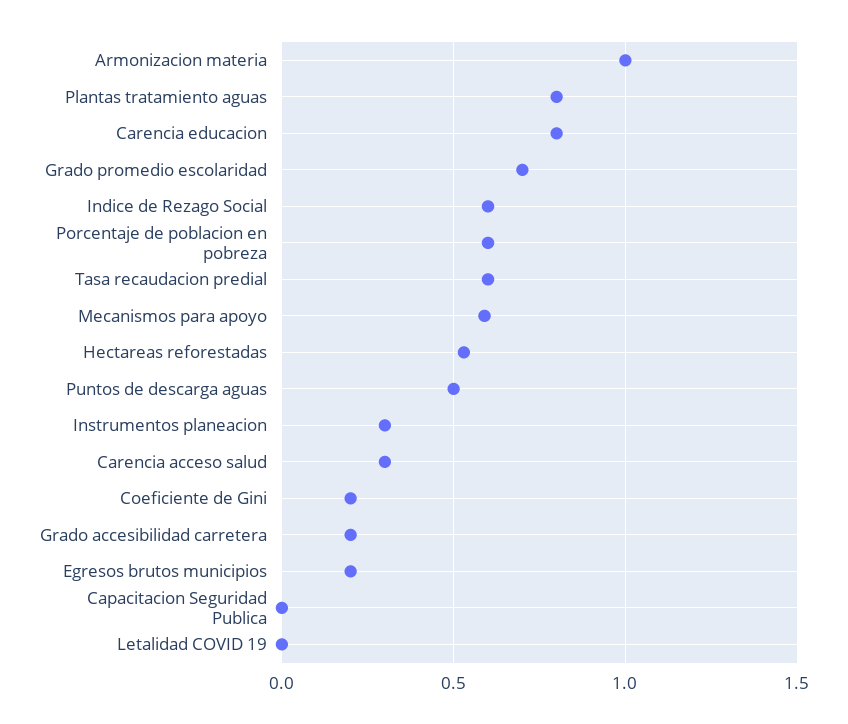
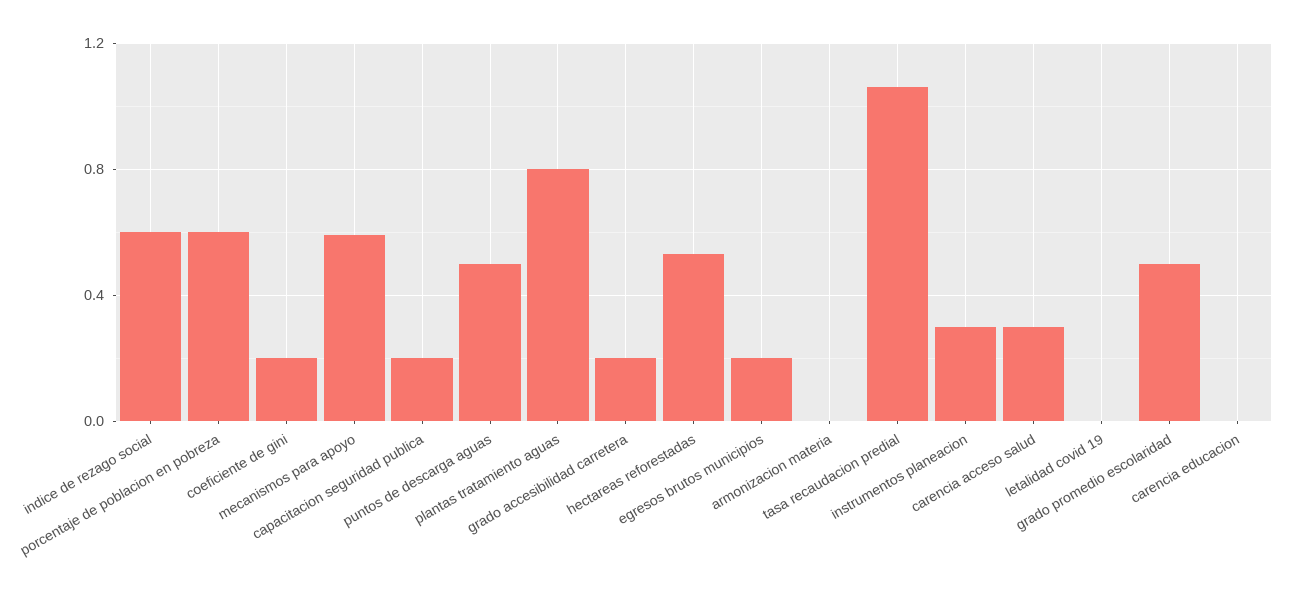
  {
-   "Armonizacion materia": 1,
+   "Armonizacion materia": 0,
    "Plantas tratamiento aguas": 0.8,
-   "Carencia educacion": 0.8,
+   "Carencia educacion": 0,
-   "Grado promedio escolaridad": 0.7,
+   "Grado promedio escolaridad": 0.5,
    "Indice de Rezago Social": 0.6,
    "Porcentaje de poblacion en pobreza": 0.6,
-   "Tasa recaudacion predial": 0.6,
+   "Tasa recaudacion predial": 1.05,
    "Mecanismos para apoyo": 0.6,
    "Hectareas reforestadas": 0.55,
    "Puntos de descarga aguas": 0.5,
    "Instrumentos planeacion": 0.3,
    "Carencia acceso salud": 0.3,
    "Coeficiente de Gini": 0.2,
    "Grado accesibilidad carretera": 0.2,
    "Egresos brutos municipios": 0.2,
-   "Capacitacion Seguridad Publica": 0,
+   "Capacitacion Seguridad Publica": 0.2,
    "Letalidad COVID 19": 0
  }

